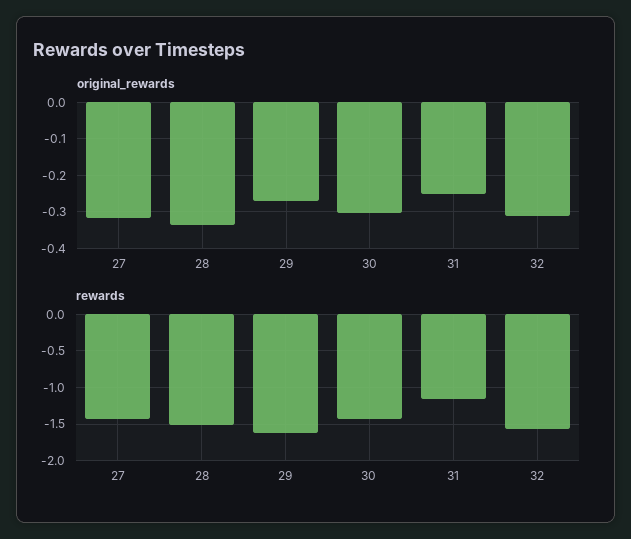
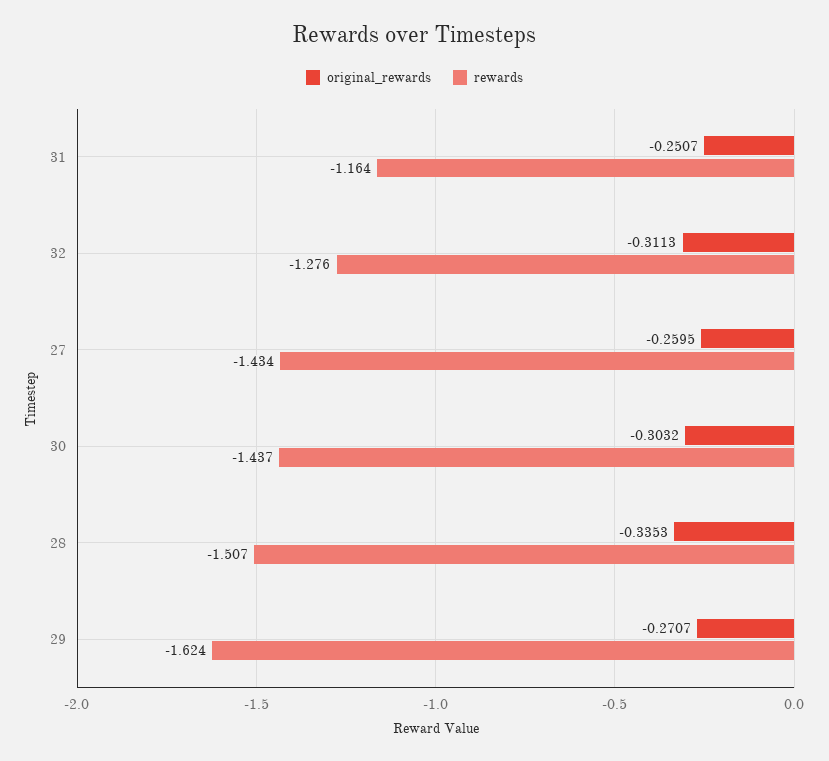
  {
    "original_rewards": {
-     "27": -0.32,
+     "27": -0.2595,
      "28": -0.3353,
      "29": -0.2707,
      "30": -0.3032,
      "31": -0.2507,
      "32": -0.3113
    },
    "rewards": {
      "27": -1.434,
      "28": -1.507,
      "29": -1.624,
      "30": -1.437,
      "31": -1.164,
-     "32": -1.6
+     "32": -1.276
    }
  }

